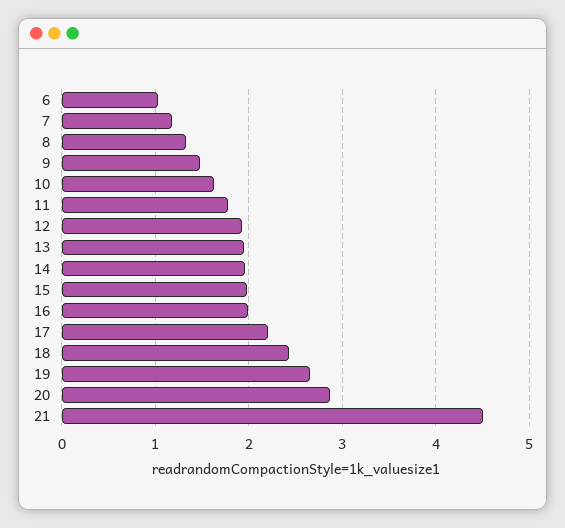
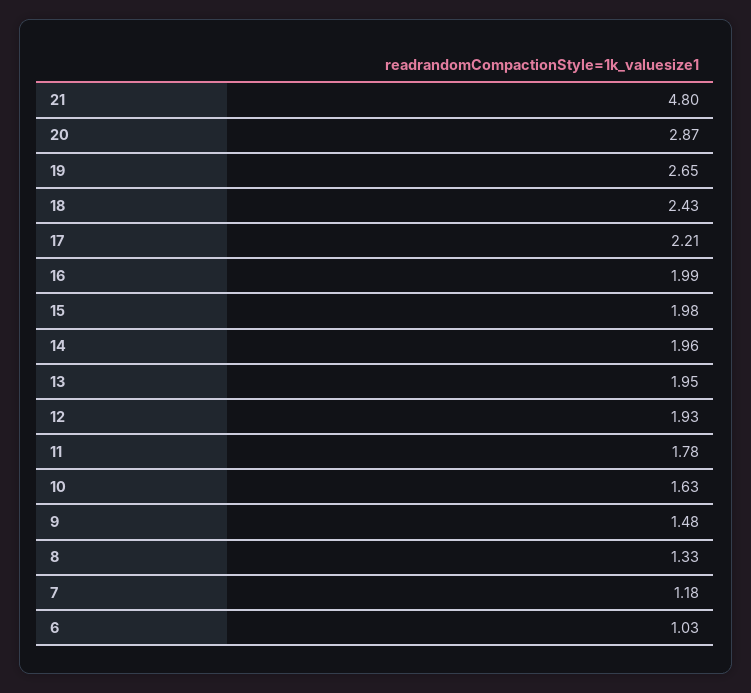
  {
    "6": 1.03,
    "7": 1.18,
    "8": 1.33,
    "9": 1.48,
    "10": 1.63,
    "11": 1.78,
    "12": 1.93,
    "13": 1.95,
    "14": 1.96,
    "15": 1.98,
    "16": 1.99,
    "17": 2.21,
    "18": 2.43,
    "19": 2.65,
    "20": 2.87,
-   "21": 4.5
+   "21": 4.8
  }

